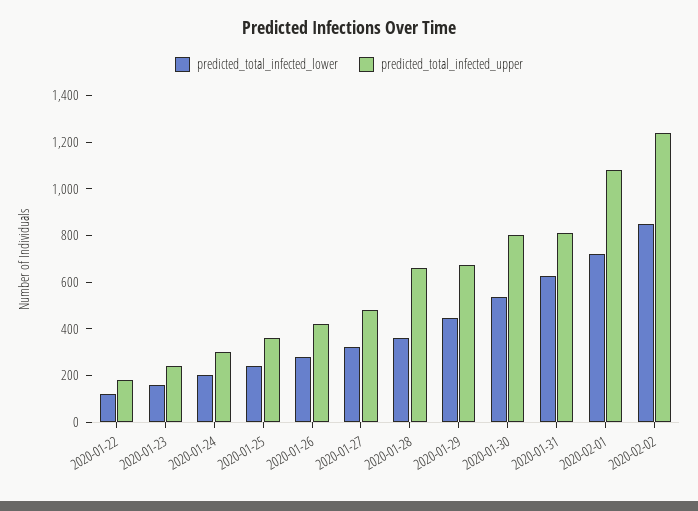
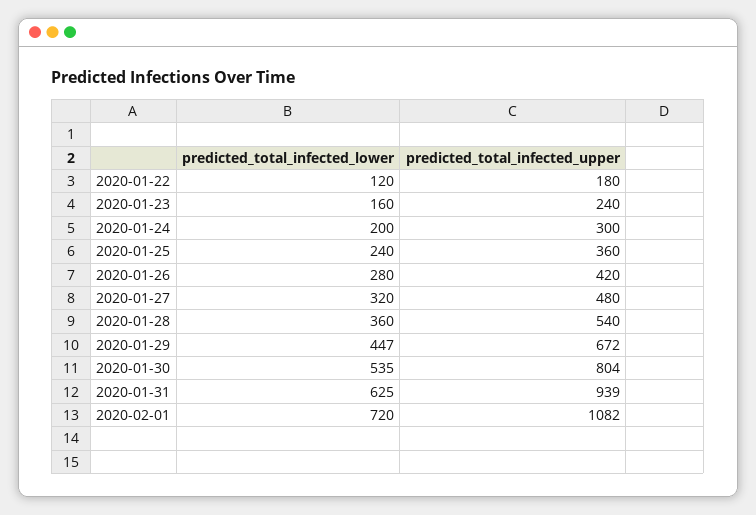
  {
    "predicted_total_infected_lower": {
      "2020-01-22": 120,
      "2020-01-23": 160,
      "2020-01-24": 200,
      "2020-01-25": 240,
      "2020-01-26": 280,
      "2020-01-27": 320,
      "2020-01-28": 360,
      "2020-01-29": 447,
      "2020-01-30": 535,
      "2020-01-31": 625,
-     "2020-02-01": 720,
+     "2020-02-01": 720
-     "2020-02-02": 850
    },
    "predicted_total_infected_upper": {
      "2020-01-22": 180,
      "2020-01-23": 240,
      "2020-01-24": 300,
      "2020-01-25": 360,
      "2020-01-26": 420,
      "2020-01-27": 480,
-     "2020-01-28": 650,
+     "2020-01-28": 540,
      "2020-01-29": 672,
      "2020-01-30": 804,
-     "2020-01-31": 800,
+     "2020-01-31": 939,
-     "2020-02-01": 1082,
+     "2020-02-01": 1082
-     "2020-02-02": 1250
    }
  }

